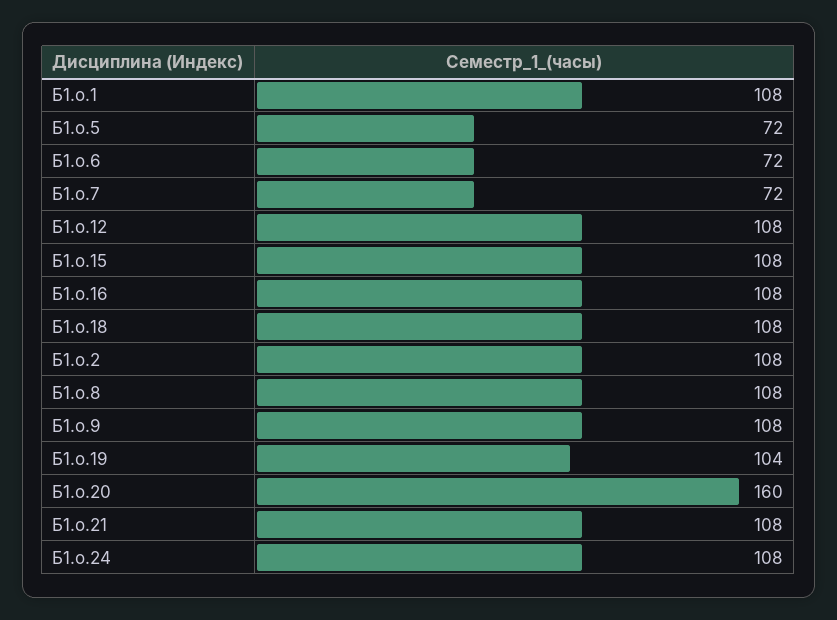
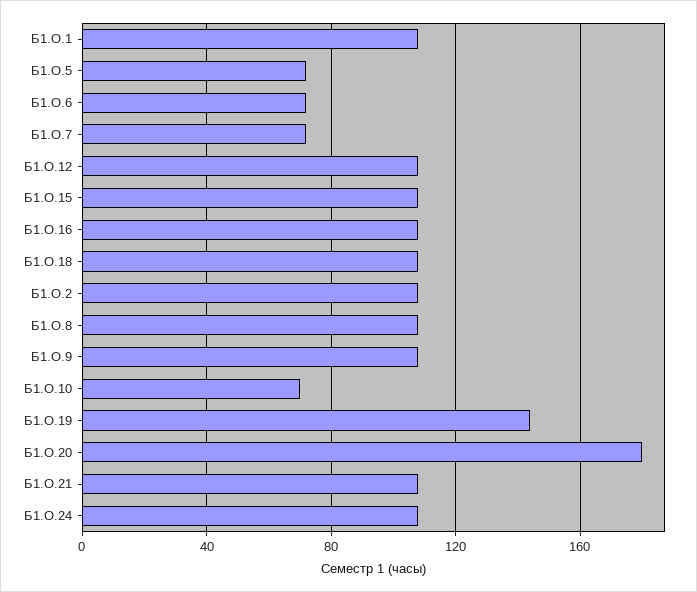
  {
    "Б1.о.1": 108,
    "Б1.о.5": 72,
    "Б1.о.6": 72,
    "Б1.о.7": 72,
    "Б1.о.12": 108,
    "Б1.о.15": 108,
    "Б1.о.16": 108,
    "Б1.о.18": 108,
    "Б1.о.2": 108,
    "Б1.о.8": 108,
    "Б1.о.9": 108,
-   "Б1.о.19": 104,
+   "Б1.о.19": 145,
-   "Б1.о.20": 160,
+   "Б1.о.20": 180,
    "Б1.о.21": 108,
-   "Б1.о.24": 108
+   "Б1.о.24": 108,
+   "Б1.О.10": 70
  }

